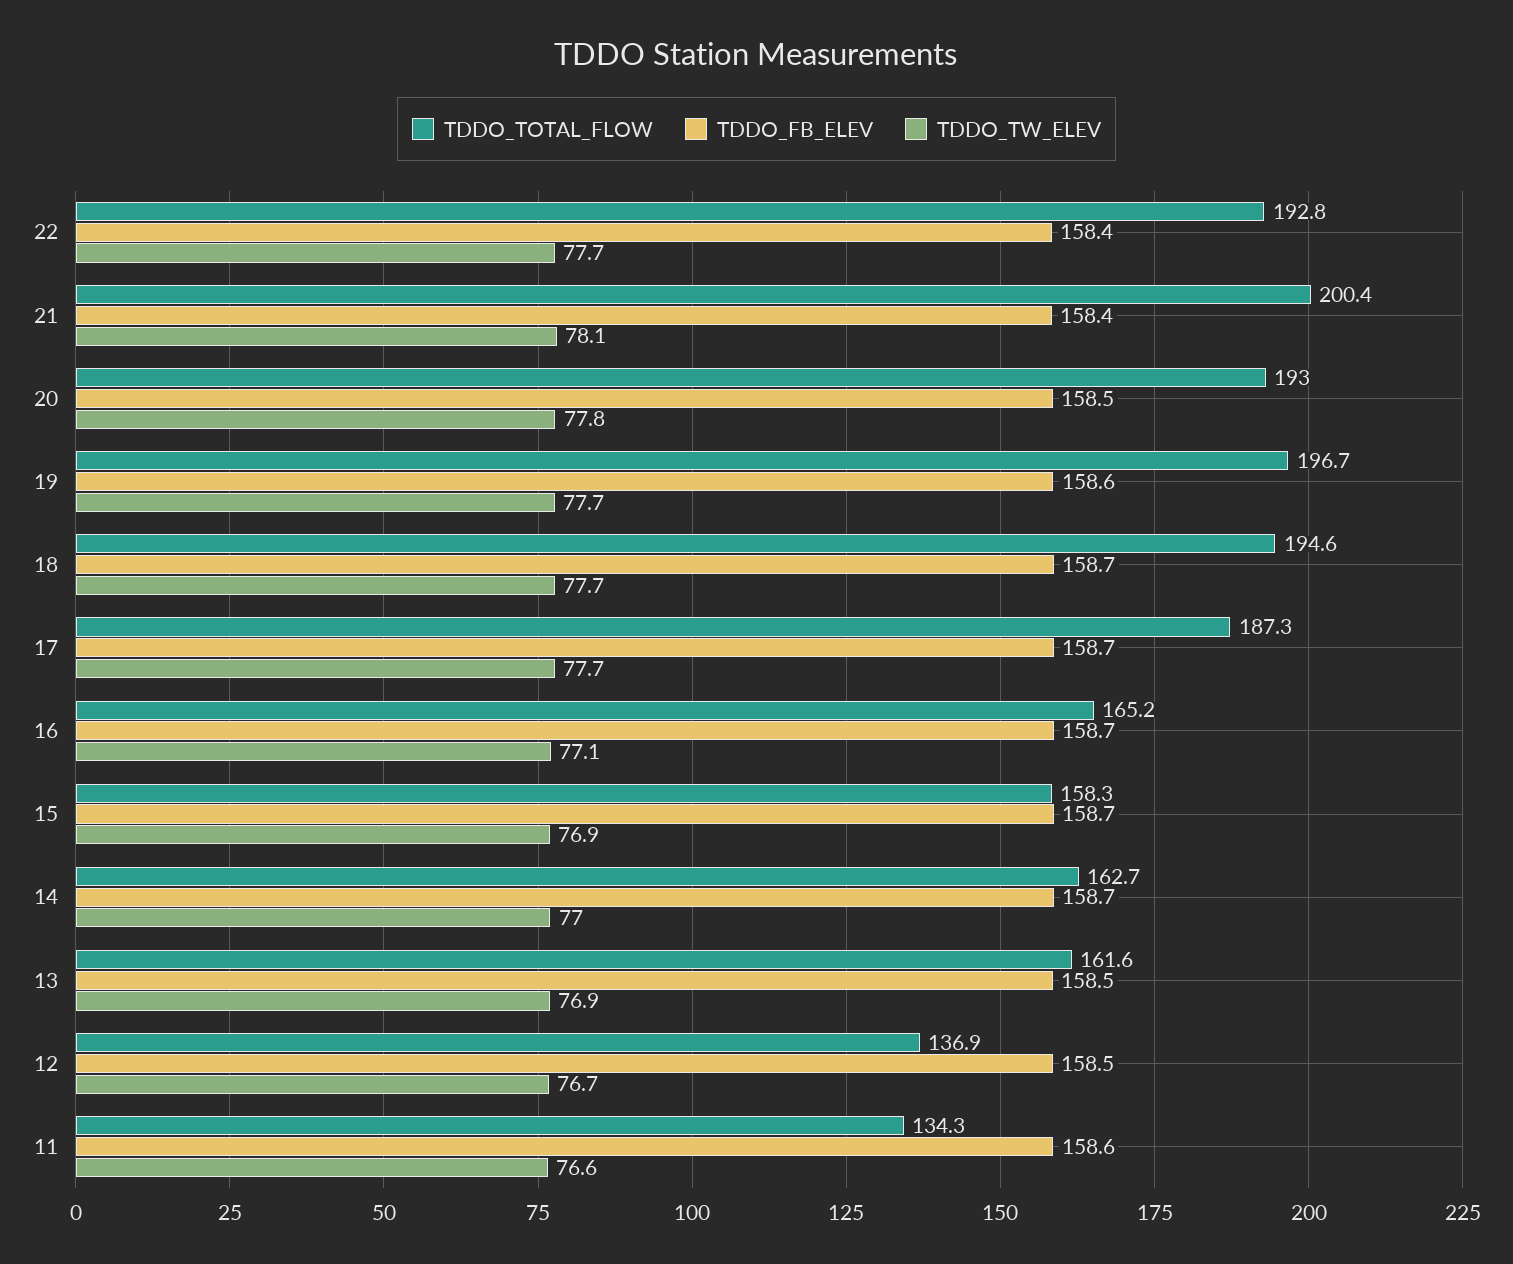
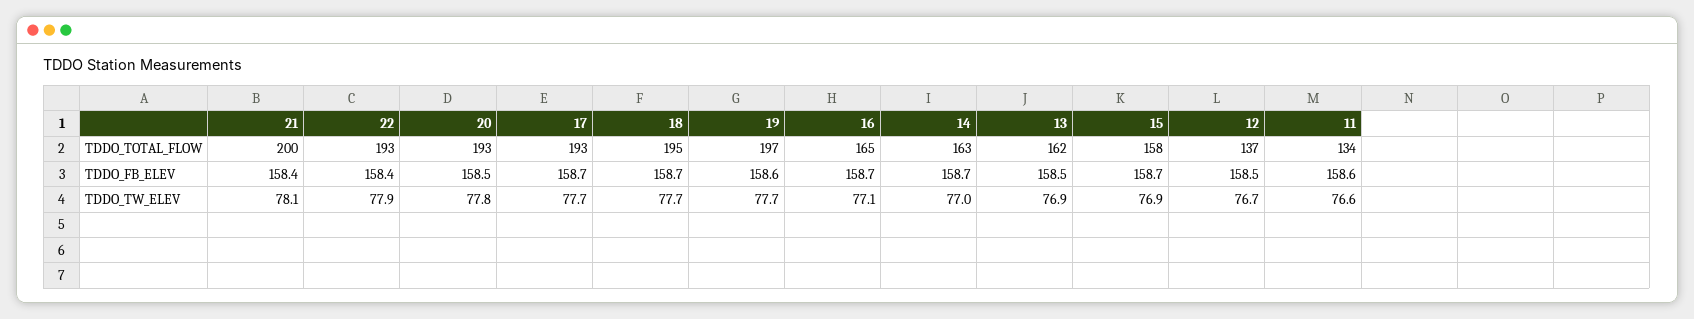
  {
    "TDDO_TOTAL_FLOW": {
      "22": 192.8,
      "21": 200.4,
      "20": 193,
      "19": 196.7,
      "18": 194.6,
-     "17": 187.3,
+     "17": 193,
      "16": 165.2,
      "15": 158.3,
      "14": 162.7,
      "13": 161.6,
      "12": 136.9,
      "11": 134.3
    },
    "TDDO_FB_ELEV": {
      "22": 158.4,
      "21": 158.4,
      "20": 158.5,
      "19": 158.6,
      "18": 158.7,
      "17": 158.7,
      "16": 158.7,
      "15": 158.7,
      "14": 158.7,
      "13": 158.5,
      "12": 158.5,
      "11": 158.6
    },
    "TDDO_TW_ELEV": {
-     "22": 77.7,
+     "22": 77.9,
      "21": 78.1,
      "20": 77.8,
      "19": 77.7,
      "18": 77.7,
      "17": 77.7,
      "16": 77.1,
      "15": 76.9,
      "14": 77,
      "13": 76.9,
      "12": 76.7,
      "11": 76.6
    }
  }

